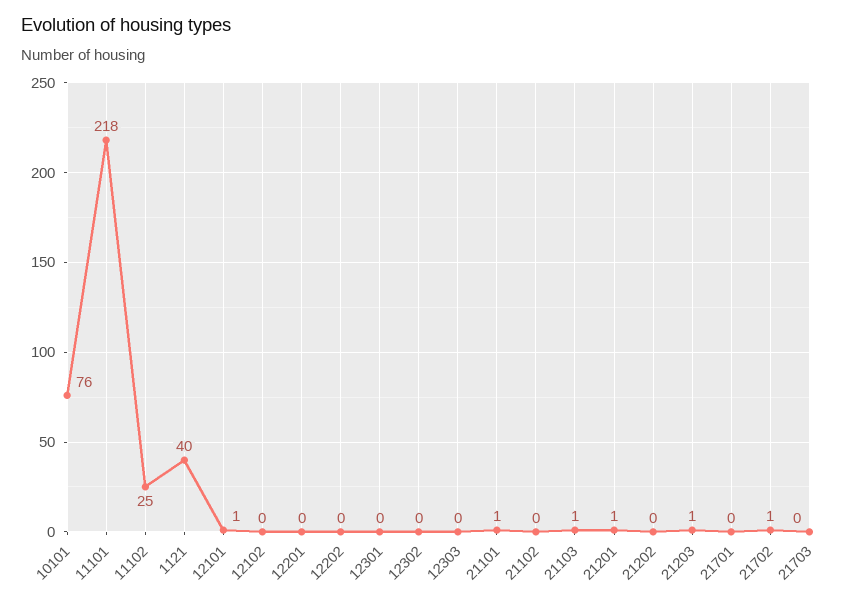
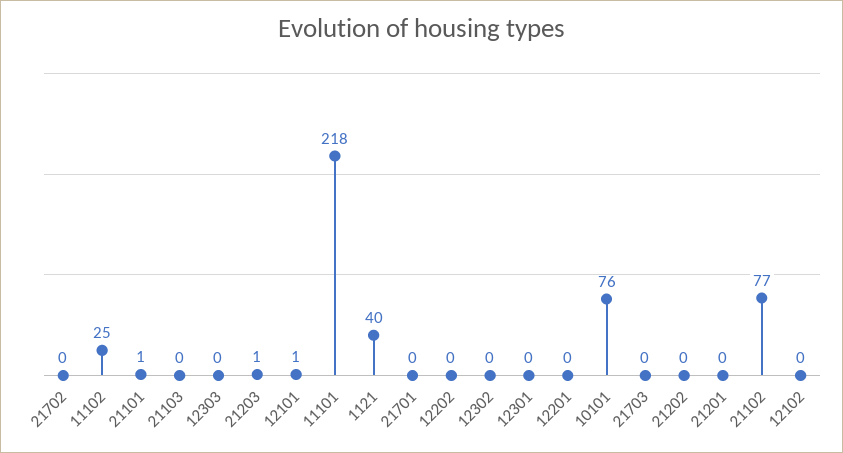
  {
    "10101": 76,
    "11101": 218,
    "11102": 25,
    "1121": 40,
    "12101": 1,
    "12102": 0,
    "12201": 0,
    "12202": 0,
    "12301": 0,
    "12302": 0,
    "12303": 0,
    "21101": 1,
-   "21102": 0,
+   "21102": 77,
-   "21103": 1,
+   "21103": 0,
-   "21201": 1,
+   "21201": 0,
    "21202": 0,
    "21203": 1,
    "21701": 0,
-   "21702": 1,
+   "21702": 0,
    "21703": 0
  }

